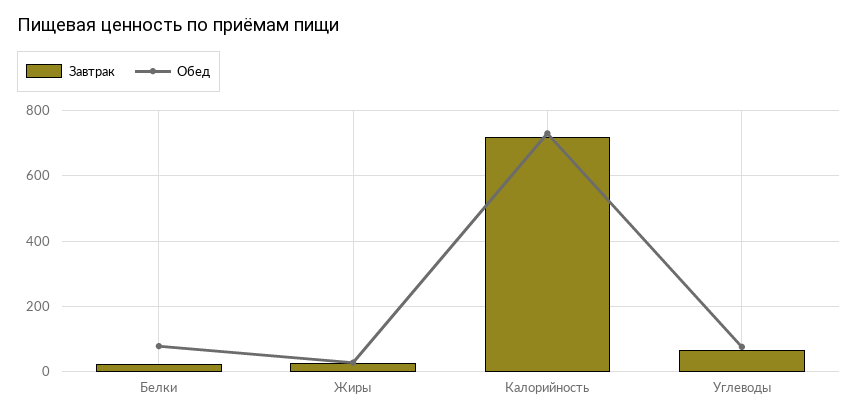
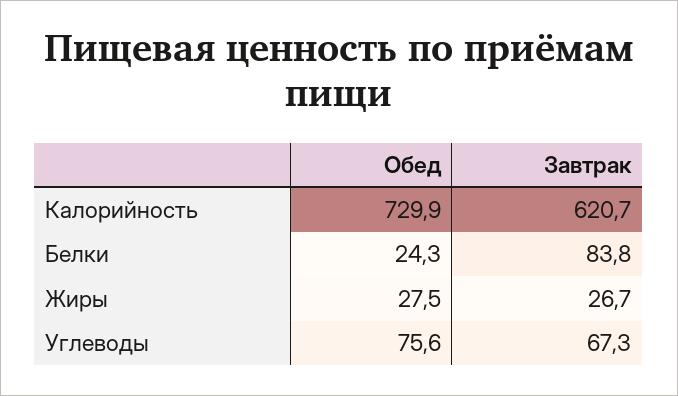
  {
    "Завтрак": {
-     "Белки": 20,
+     "Белки": 83.8,
      "Жиры": 26.7,
-     "Калорийность": 720,
+     "Калорийность": 620.7,
      "Углеводы": 67.3
    },
    "Обед": {
-     "Белки": 80,
+     "Белки": 24.3,
      "Жиры": 27.5,
      "Калорийность": 729.9,
      "Углеводы": 75.6
    }
  }

